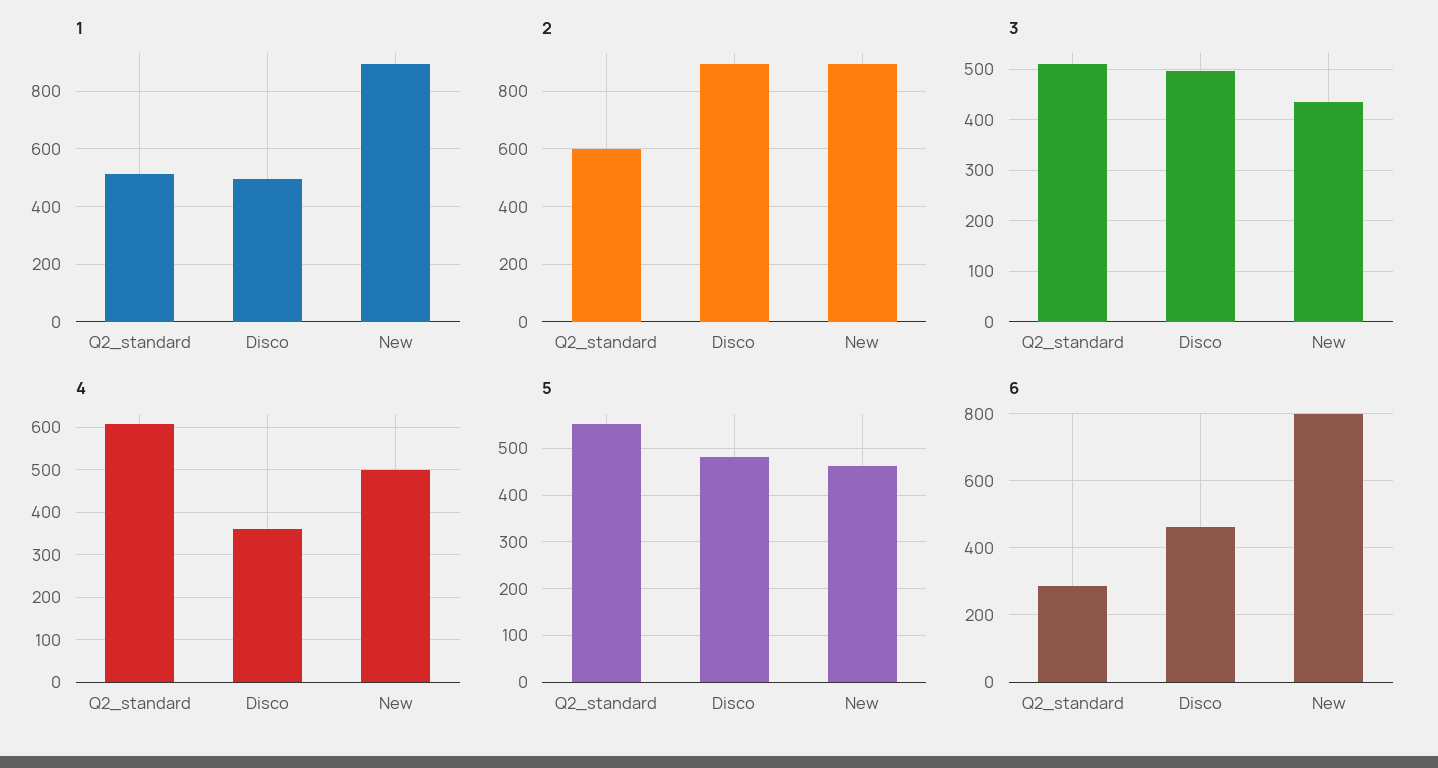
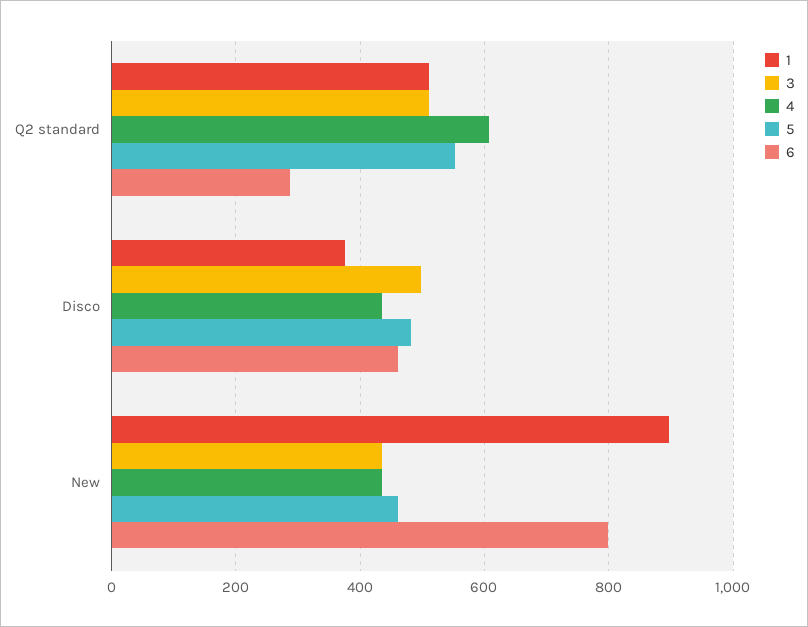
  {
    "1": {
      "Q2_standard": 520,
-     "Disco": 500,
+     "Disco": 380,
      "New": 900
    },
-   "2": {
-     "Q2_standard": 600,
-     "Disco": 900,
-     "New": 900
-   },
    "3": {
      "Q2_standard": 520,
      "Disco": 500,
      "New": 440
    },
    "4": {
      "Q2_standard": 600,
-     "Disco": 360,
+     "Disco": 440,
-     "New": 500
+     "New": 440
    },
    "5": {
      "Q2_standard": 560,
      "Disco": 480,
      "New": 460
    },
    "6": {
      "Q2_standard": 280,
      "Disco": 460,
      "New": 800
    }
  }

